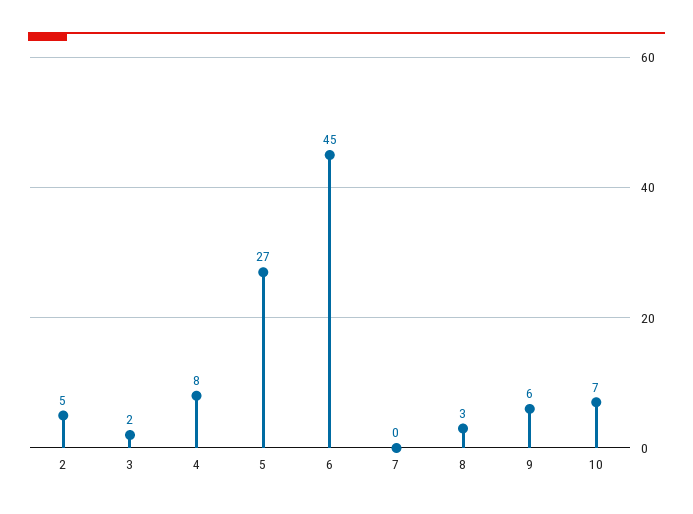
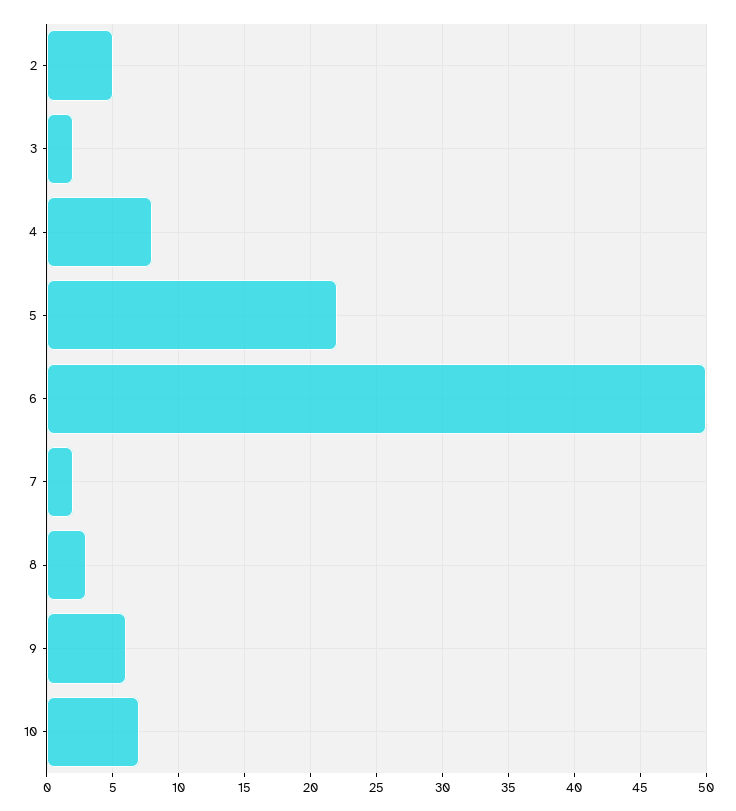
  {
    "2": 5,
    "3": 2,
    "4": 8,
-   "5": 27,
+   "5": 22,
-   "6": 45,
+   "6": 50,
-   "7": 0,
+   "7": 2,
    "8": 3,
    "9": 6,
    "10": 7
  }

